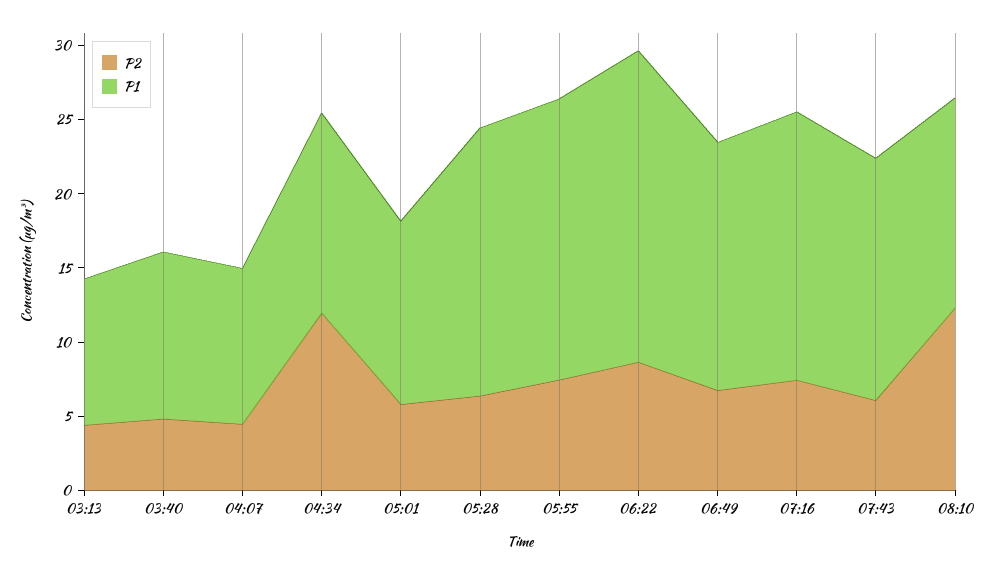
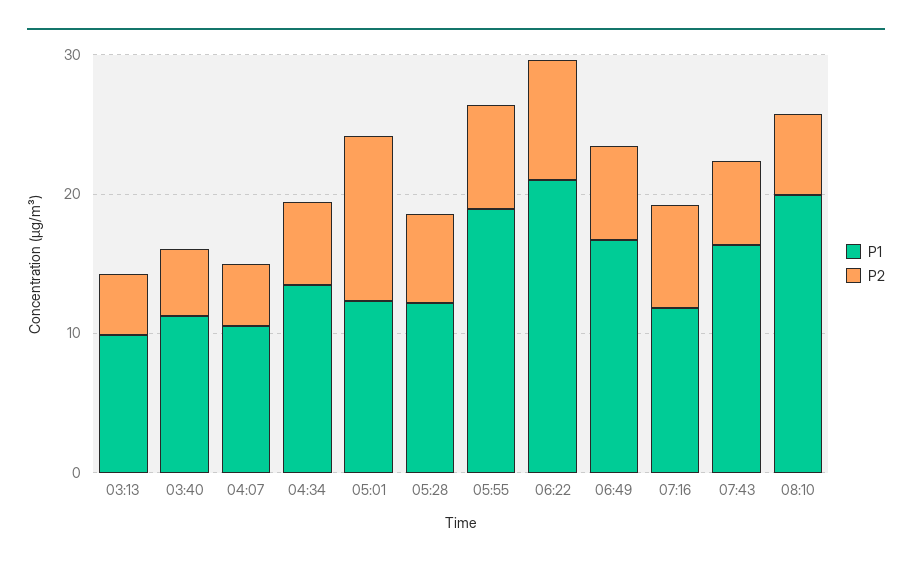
  {
    "P2": {
      "03:13": 4,
      "03:40": 5,
      "04:07": 4,
-     "04:34": 12,
+     "04:34": 6,
-     "05:01": 6,
+     "05:01": 12,
      "05:28": 6,
      "05:55": 7,
      "06:22": 9,
      "06:49": 7,
      "07:16": 7,
      "07:43": 6,
-     "08:10": 12
+     "08:10": 6
    },
    "P1": {
      "03:13": 10,
      "03:40": 11,
      "04:07": 11,
      "04:34": 13,
      "05:01": 12,
-     "05:28": 18,
+     "05:28": 12,
      "05:55": 19,
      "06:22": 21,
      "06:49": 17,
-     "07:16": 18,
+     "07:16": 12,
      "07:43": 16,
-     "08:10": 14
+     "08:10": 20
    }
  }

